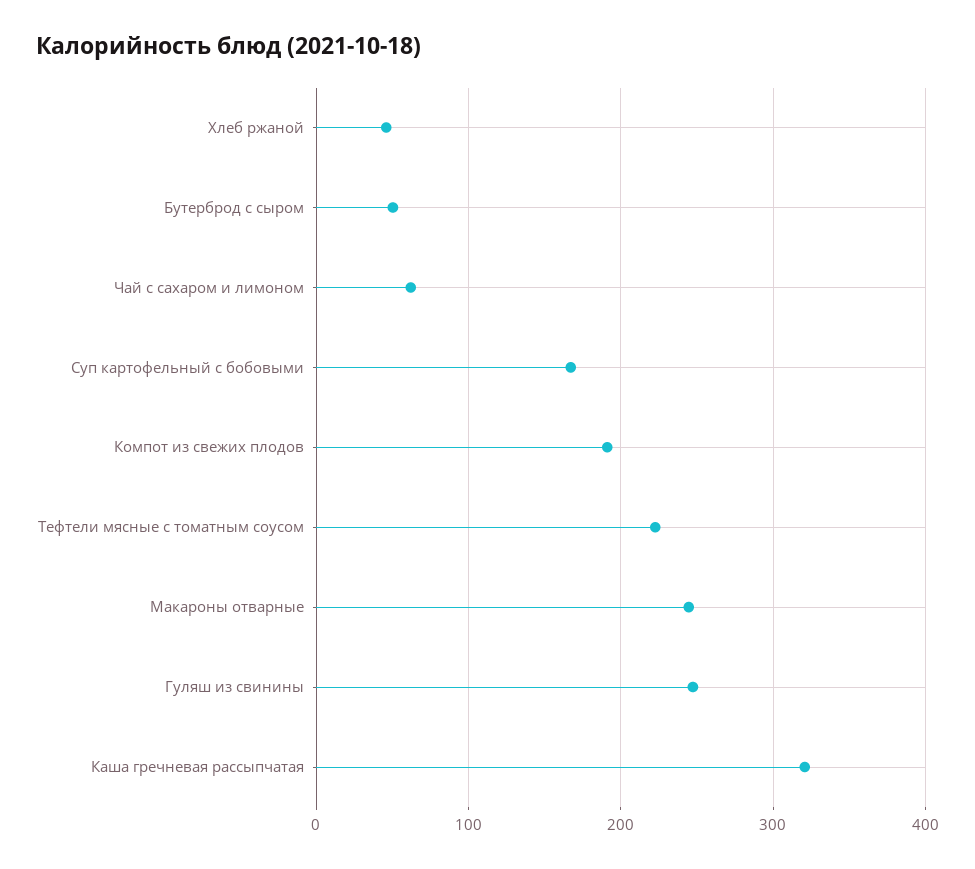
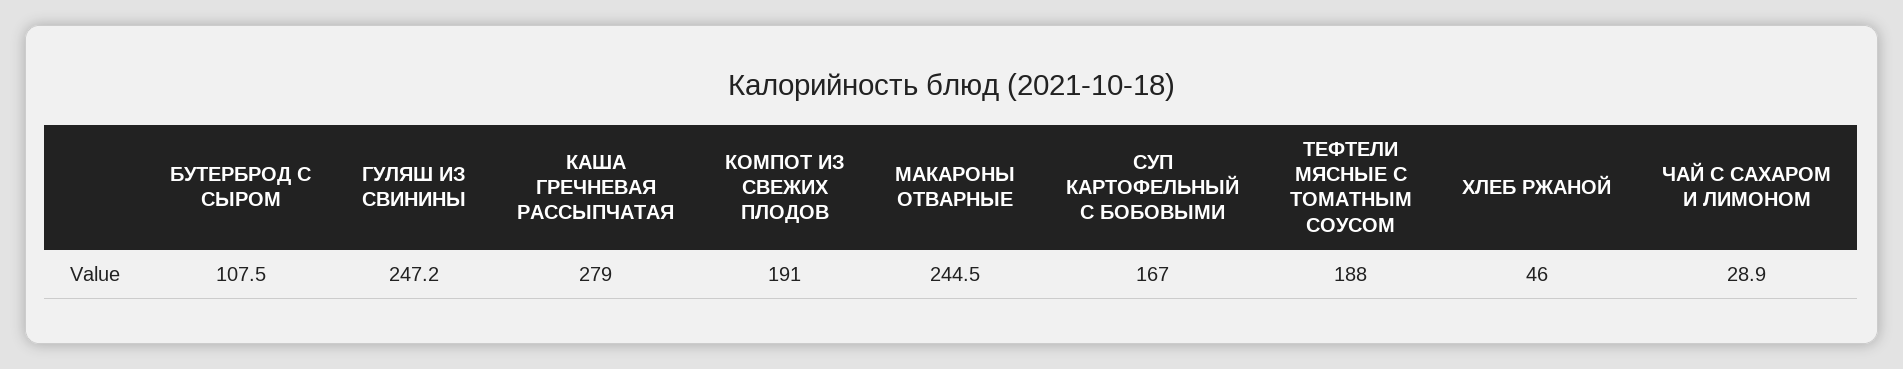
  {
    "Хлеб ржаной": 46,
-   "Бутерброд с сыром": 50,
+   "Бутерброд с сыром": 107.5,
-   "Чай с сахаром и лимоном": 60,
+   "Чай с сахаром и лимоном": 28.9,
    "Суп картофельный с бобовыми": 167,
    "Компот из свежих плодов": 191,
-   "Тефтели мясные с томатным соусом": 220,
+   "Тефтели мясные с томатным соусом": 188,
    "Макароны отварные": 244.5,
    "Гуляш из свинины": 247.2,
-   "Каша гречневая рассыпчатая": 320
+   "Каша гречневая рассыпчатая": 279
  }

